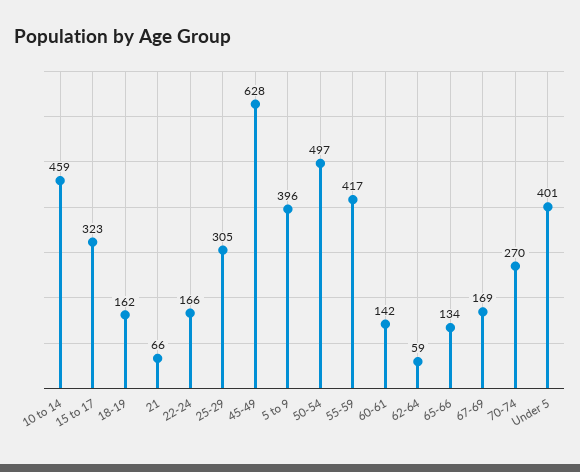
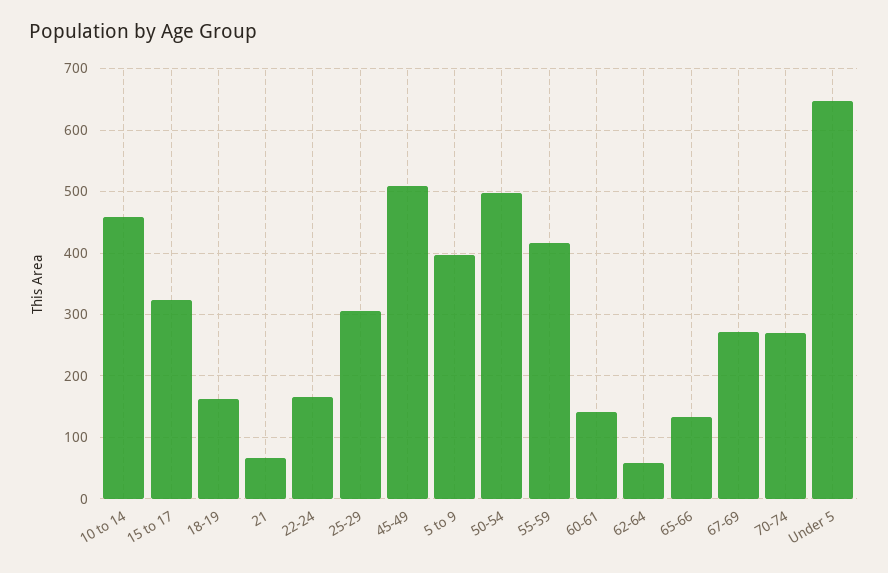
  {
    "10 to 14": 459,
    "15 to 17": 323,
    "18-19": 162,
    "21": 66,
    "22-24": 166,
    "25-29": 305,
-   "45-49": 628,
+   "45-49": 510,
    "5 to 9": 396,
    "50-54": 497,
    "55-59": 417,
    "60-61": 142,
    "62-64": 59,
    "65-66": 134,
-   "67-69": 169,
+   "67-69": 270,
    "70-74": 270,
-   "Under 5": 401
+   "Under 5": 650
  }

